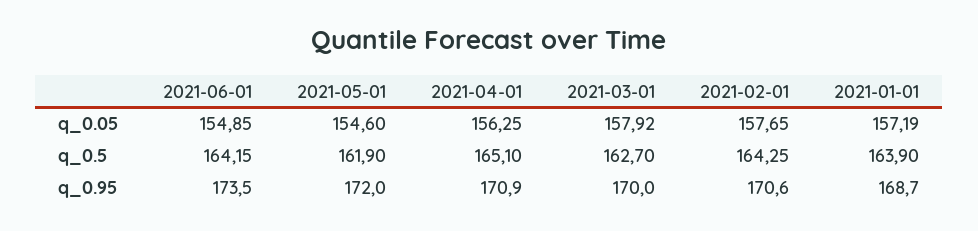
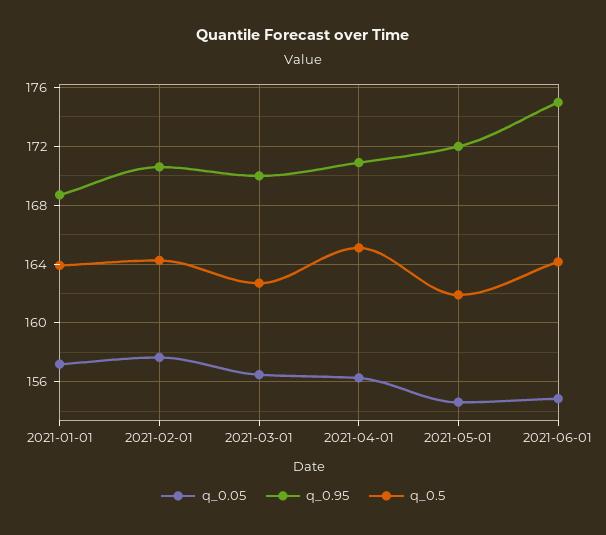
  {
    "q_0.05": {
      "2021-06-01": 154.85,
      "2021-05-01": 154.6,
      "2021-04-01": 156.25,
-     "2021-03-01": 157.92,
+     "2021-03-01": 156.5,
      "2021-02-01": 157.65,
      "2021-01-01": 157.19
    },
    "q_0.5": {
      "2021-06-01": 164.15,
      "2021-05-01": 161.9,
      "2021-04-01": 165.1,
      "2021-03-01": 162.7,
      "2021-02-01": 164.25,
      "2021-01-01": 163.9
    },
    "q_0.95": {
-     "2021-06-01": 173.5,
+     "2021-06-01": 175,
      "2021-05-01": 172,
      "2021-04-01": 170.9,
      "2021-03-01": 170,
      "2021-02-01": 170.6,
      "2021-01-01": 168.7
    }
  }

